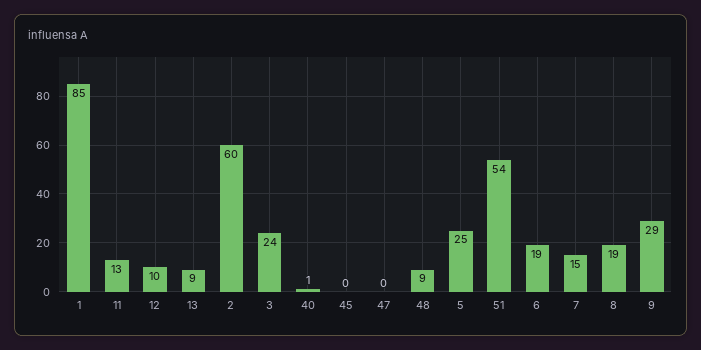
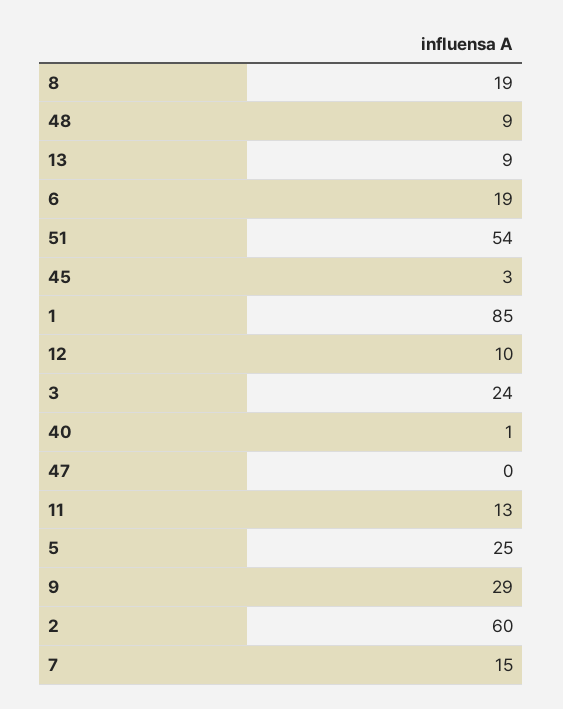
  {
    "1": 85,
    "11": 13,
    "12": 10,
    "13": 9,
    "2": 60,
    "3": 24,
    "40": 1,
-   "45": 0,
+   "45": 3,
    "47": 0,
    "48": 9,
    "5": 25,
    "51": 54,
    "6": 19,
    "7": 15,
    "8": 19,
    "9": 29
  }

